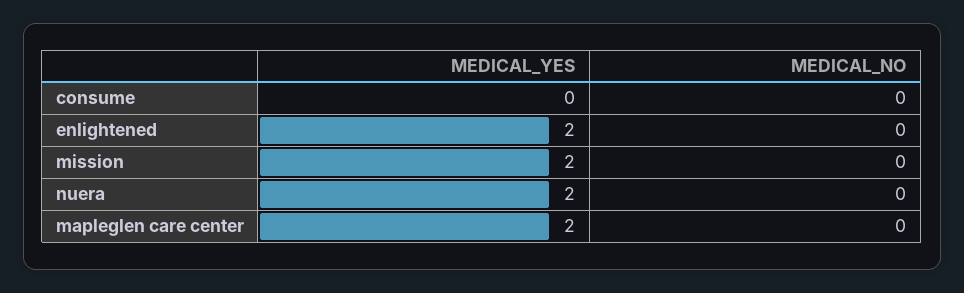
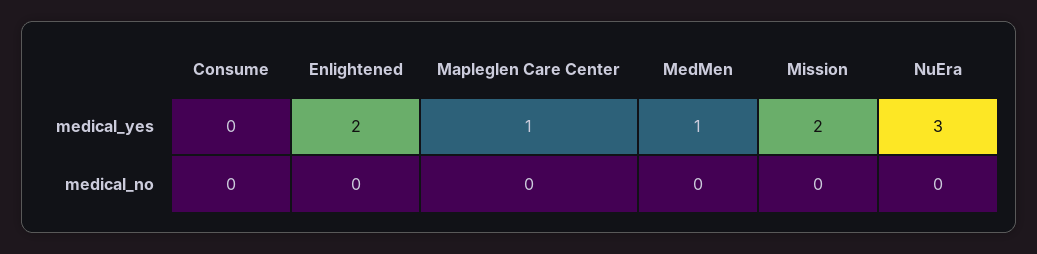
  {
    "MEDICAL_YES": {
      "consume": 0,
      "enlightened": 2,
      "mission": 2,
-     "nuera": 2,
+     "nuera": 3,
-     "mapleglen care center": 2
+     "mapleglen care center": 1,
+     "MedMen": 1
    },
    "MEDICAL_NO": {
      "consume": 0,
      "enlightened": 0,
      "mission": 0,
      "nuera": 0,
-     "mapleglen care center": 0
+     "mapleglen care center": 0,
+     "MedMen": 0
    }
  }

